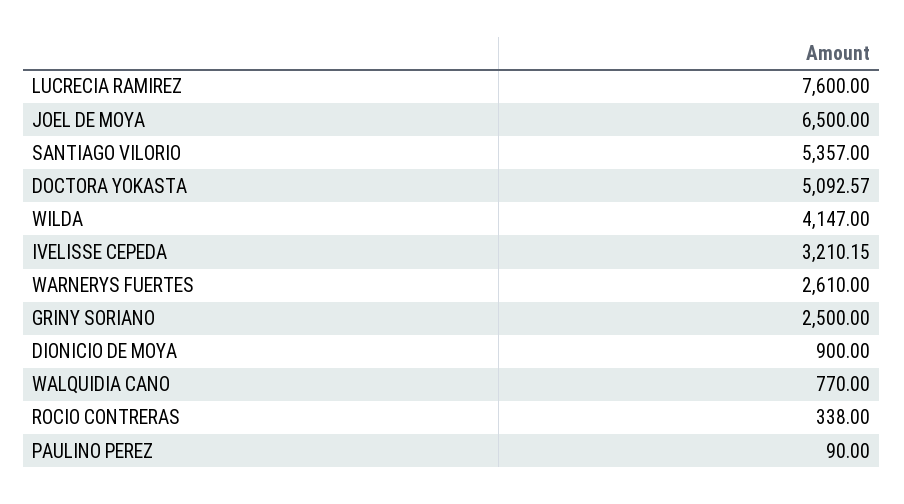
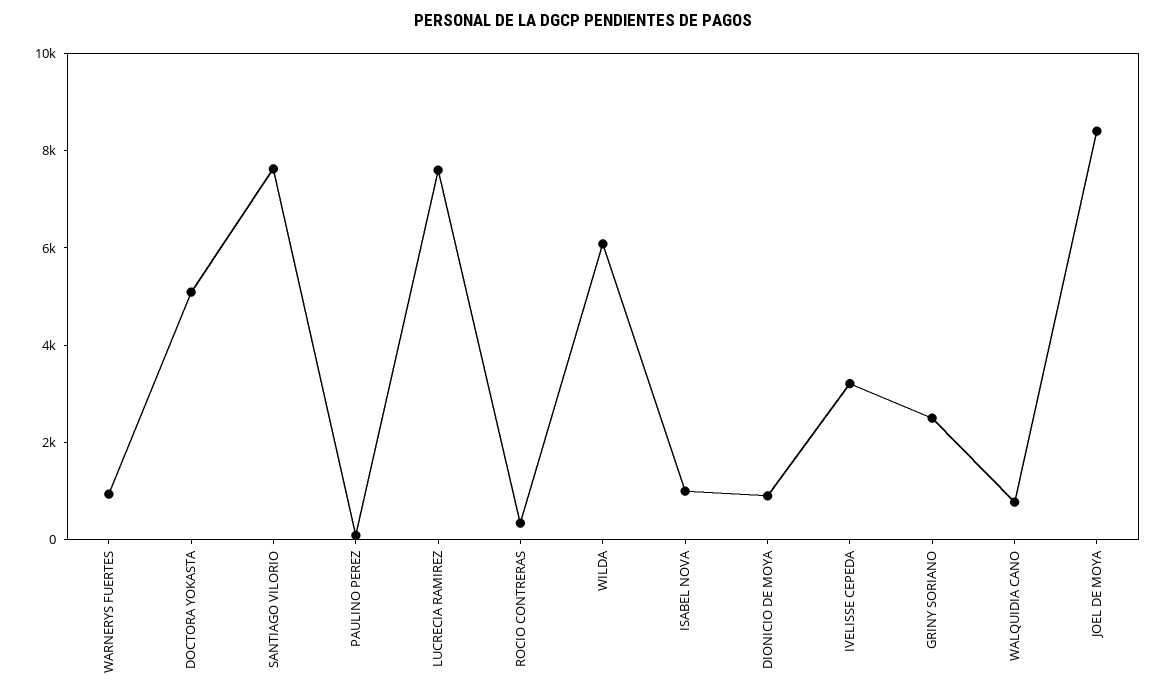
  {
    "LUCRECIA RAMIREZ": 7600,
-   "JOEL DE MOYA": 6500,
+   "JOEL DE MOYA": 8500,
-   "SANTIAGO VILORIO": 5357,
+   "SANTIAGO VILORIO": 7500,
    "DOCTORA YOKASTA": 5092.57,
-   "WILDA": 4147,
+   "WILDA": 6000,
    "IVELISSE CEPEDA": 3210.15,
-   "WARNERYS FUERTES": 2610,
+   "WARNERYS FUERTES": 1000,
    "GRINY SORIANO": 2500,
    "DIONICIO DE MOYA": 900,
    "WALQUIDIA CANO": 770,
    "ROCIO CONTRERAS": 338,
-   "PAULINO PEREZ": 90
+   "PAULINO PEREZ": 90,
+   "ISABEL NOVA": 1000
  }

